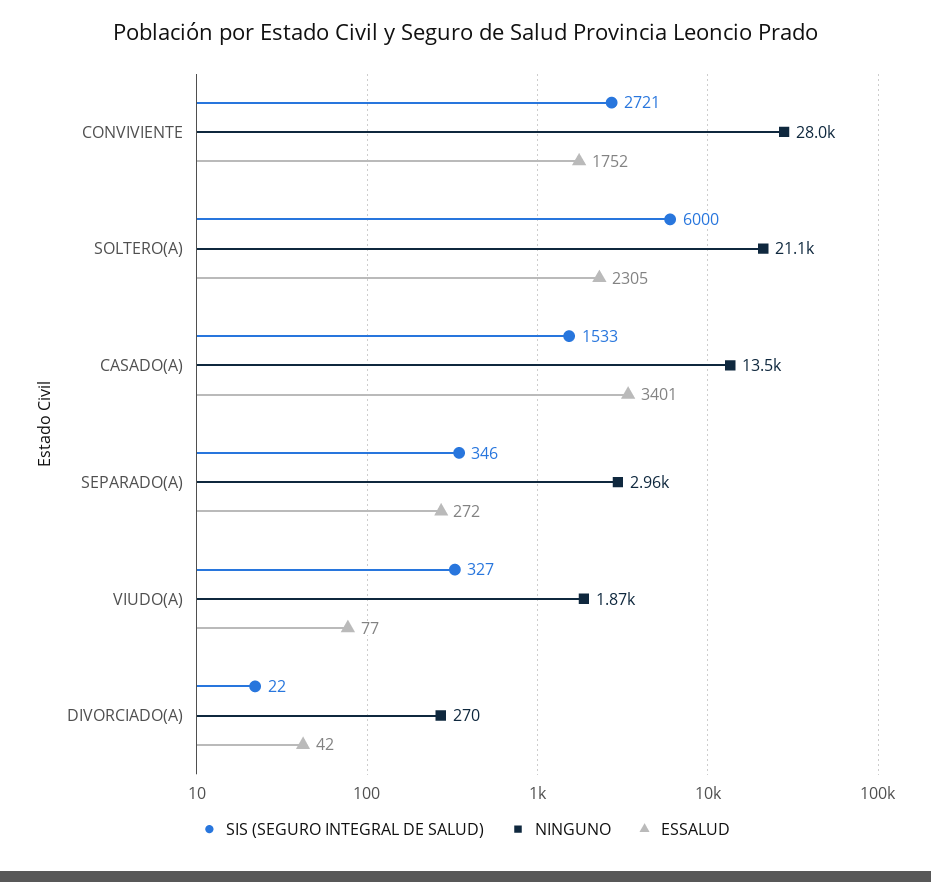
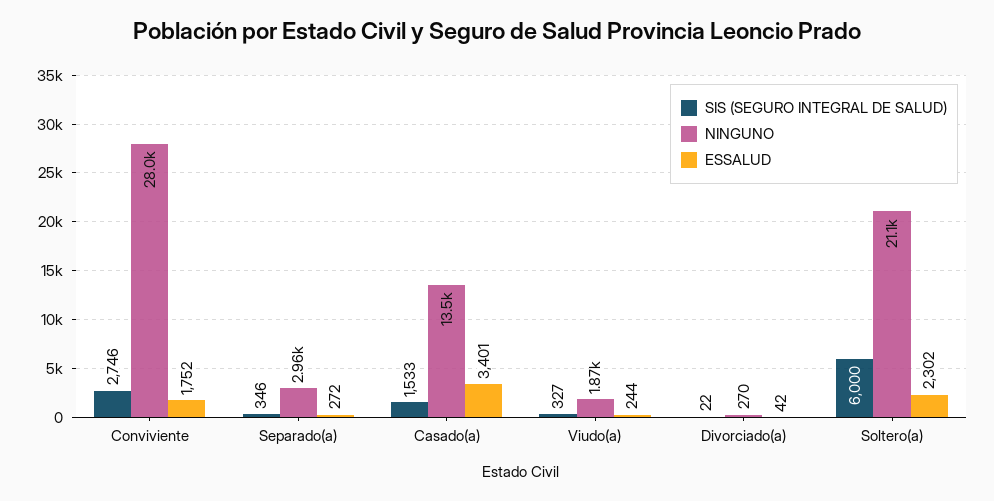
  {
    "SIS (SEGURO INTEGRAL DE SALUD)": {
-     "CONVIVIENTE": 2721,
+     "CONVIVIENTE": 2746,
      "SOLTERO(A)": 6000,
      "CASADO(A)": 1533,
      "SEPARADO(A)": 346,
      "VIUDO(A)": 327,
      "DIVORCIADO(A)": 22
    },
    "NINGUNO": {
      "CONVIVIENTE": 28000,
      "SOLTERO(A)": 21100,
      "CASADO(A)": 13500,
      "SEPARADO(A)": 2960,
      "VIUDO(A)": 1870,
      "DIVORCIADO(A)": 270
    },
    "ESSALUD": {
      "CONVIVIENTE": 1752,
-     "SOLTERO(A)": 2305,
+     "SOLTERO(A)": 2302,
      "CASADO(A)": 3401,
      "SEPARADO(A)": 272,
-     "VIUDO(A)": 77,
+     "VIUDO(A)": 244,
      "DIVORCIADO(A)": 42
    }
  }

